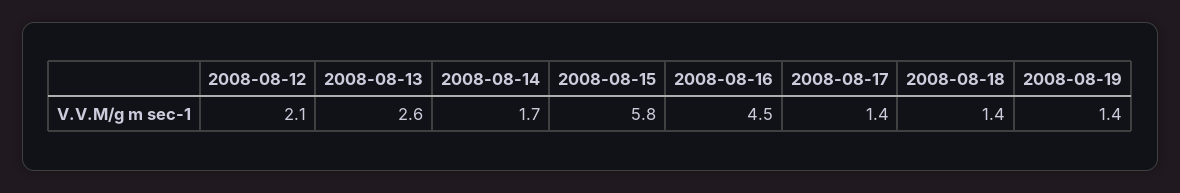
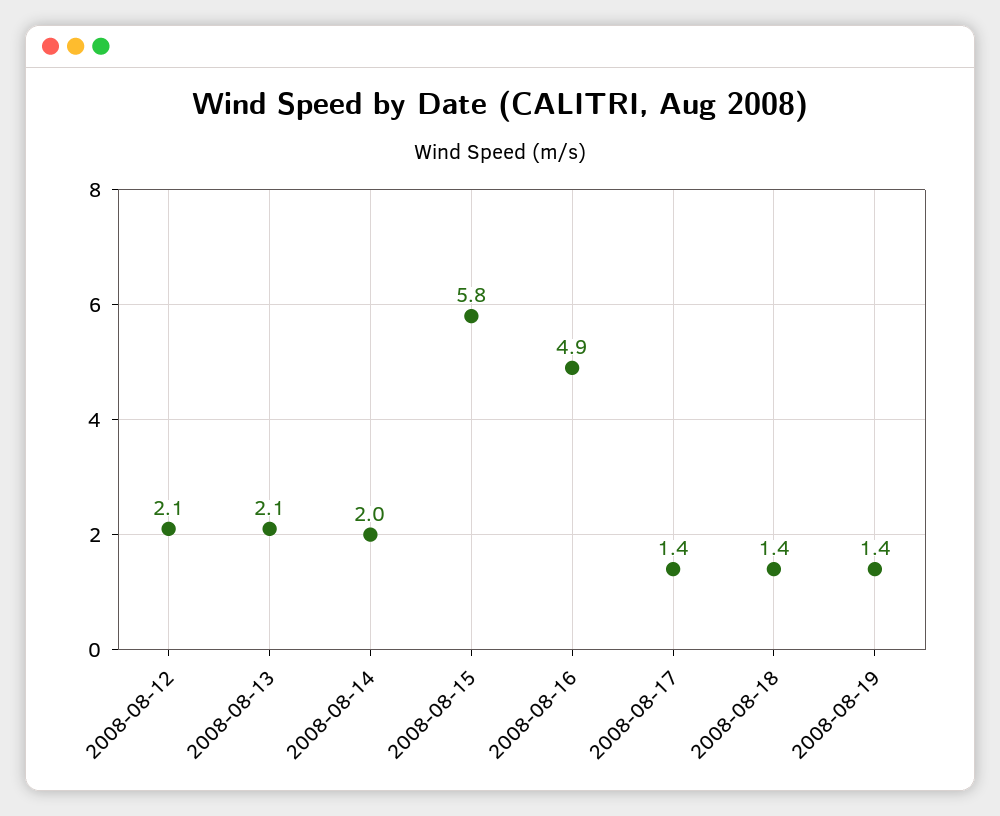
  {
    "2008-08-12": 2.1,
-   "2008-08-13": 2.6,
+   "2008-08-13": 2.1,
-   "2008-08-14": 1.7,
+   "2008-08-14": 2,
    "2008-08-15": 5.8,
-   "2008-08-16": 4.5,
+   "2008-08-16": 4.9,
    "2008-08-17": 1.4,
    "2008-08-18": 1.4,
    "2008-08-19": 1.4
  }

